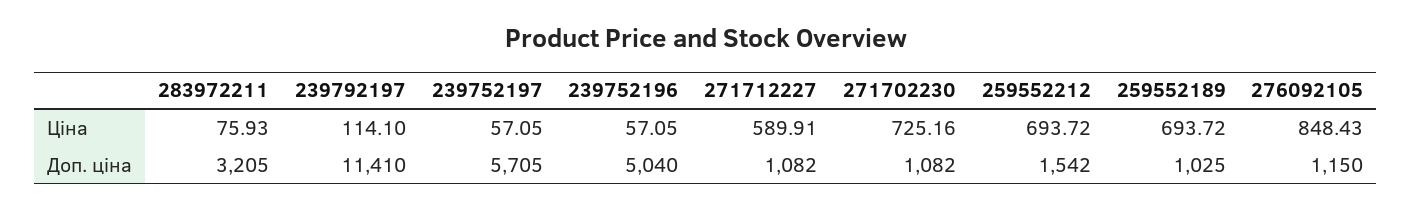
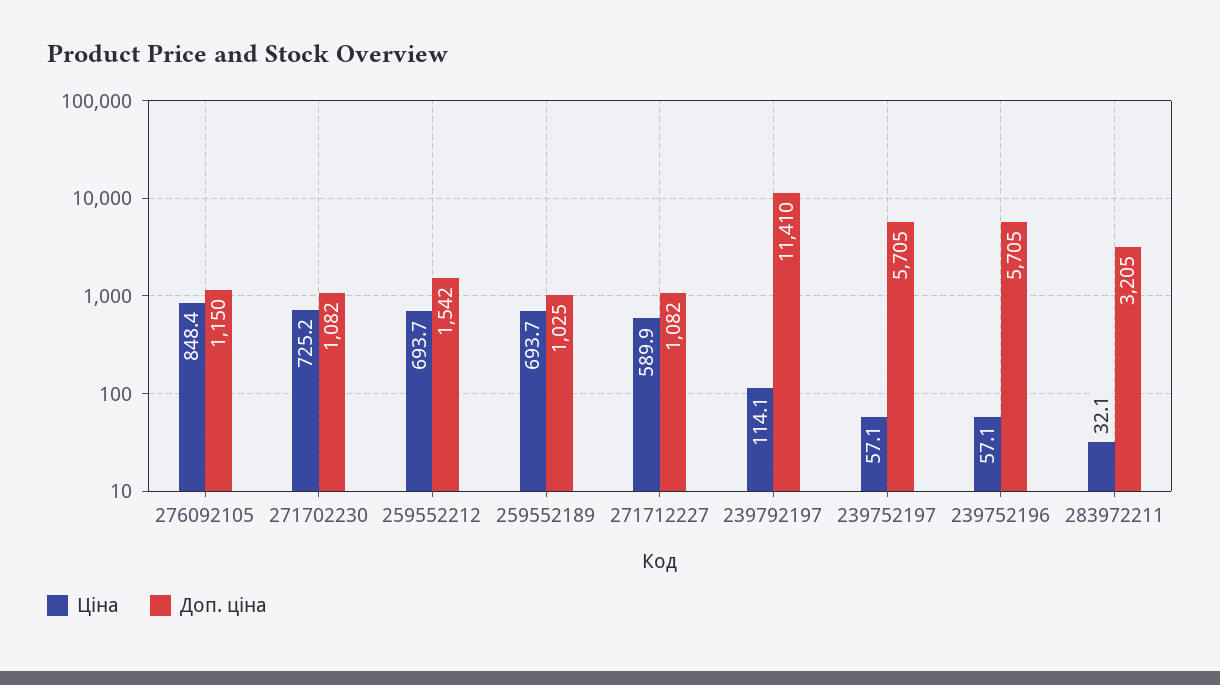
  {
    "Ціна": {
-     "283972211": 75.93,
+     "283972211": 32.1,
      "239792197": 114.1,
      "239752197": 57.05,
      "239752196": 57.05,
      "271712227": 589.91,
      "271702230": 725.16,
      "259552212": 693.72,
      "259552189": 693.72,
      "276092105": 848.43
    },
    "Доп. ціна": {
      "283972211": 3205,
      "239792197": 11410,
      "239752197": 5705,
-     "239752196": 5040,
+     "239752196": 5705,
      "271712227": 1082,
      "271702230": 1082,
      "259552212": 1542,
      "259552189": 1025,
      "276092105": 1150
    }
  }

